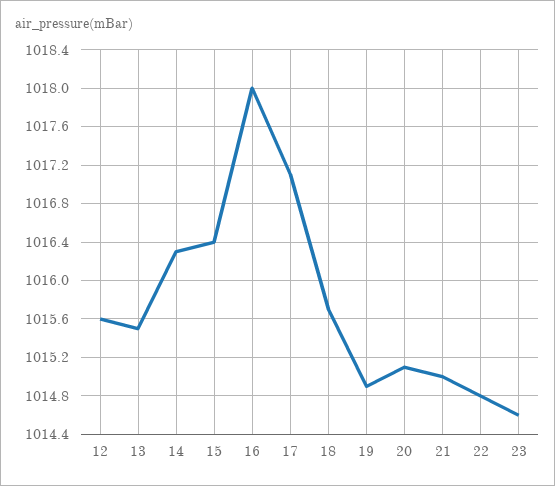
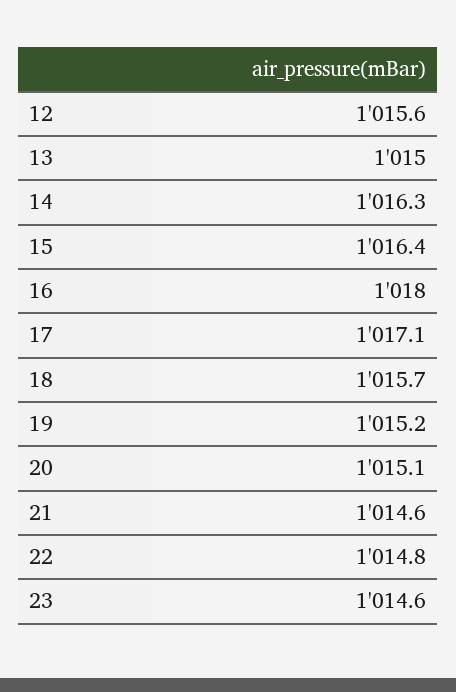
  {
    "12": 1015.6,
-   "13": 1015.5,
+   "13": 1015,
    "14": 1016.3,
    "15": 1016.4,
    "16": 1018,
    "17": 1017.1,
    "18": 1015.7,
-   "19": 1014.9,
+   "19": 1015.2,
    "20": 1015.1,
-   "21": 1015,
+   "21": 1014.6,
    "22": 1014.8,
    "23": 1014.6
  }

